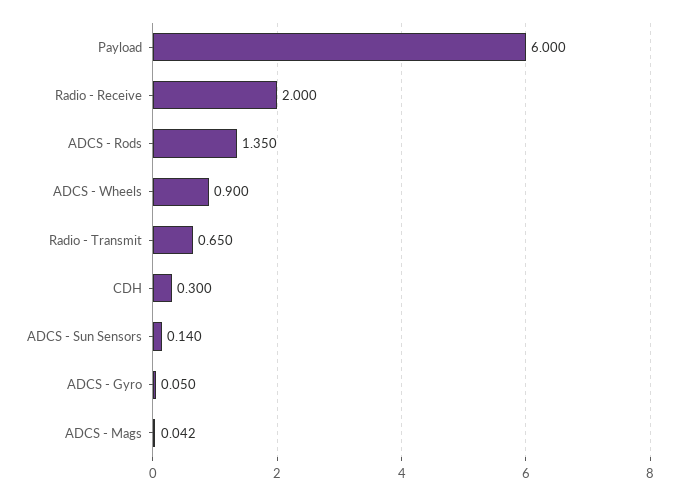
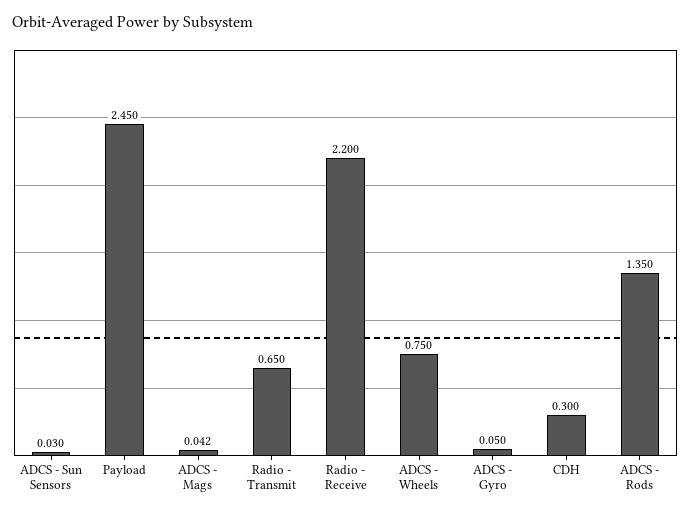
  {
-   "Payload": 6,
+   "Payload": 2.45,
-   "Radio - Receive": 2,
+   "Radio - Receive": 2.2,
    "ADCS - Rods": 1.35,
-   "ADCS - Wheels": 0.9,
+   "ADCS - Wheels": 0.75,
    "Radio - Transmit": 0.65,
    "CDH": 0.3,
-   "ADCS - Sun Sensors": 0.14,
+   "ADCS - Sun Sensors": 0.03,
    "ADCS - Gyro": 0.05,
    "ADCS - Mags": 0.042
  }

